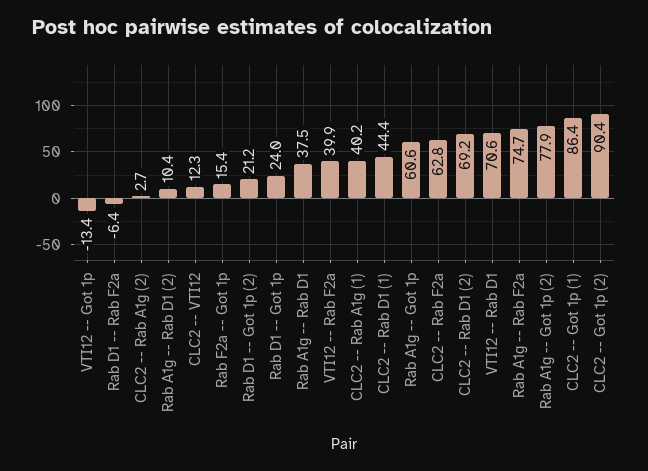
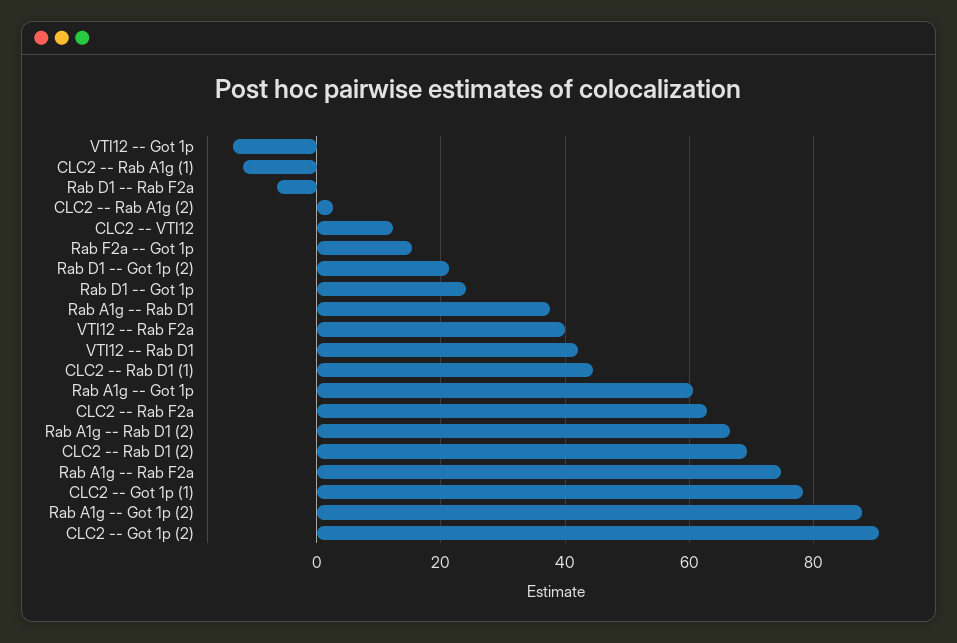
  {
    "VTI12 -- Got 1p": -13.4,
    "Rab D1 -- Rab F2a": -6.4,
    "CLC2 -- Rab A1g (2)": 2.7,
-   "Rab A1g -- Rab D1 (2)": 10.4,
+   "Rab A1g -- Rab D1 (2)": 66,
    "CLC2 -- VTI12": 12.3,
    "Rab F2a -- Got 1p": 15.4,
    "Rab D1 -- Got 1p (2)": 21.2,
    "Rab D1 -- Got 1p": 24,
    "Rab A1g -- Rab D1": 37.5,
    "VTI12 -- Rab F2a": 39.9,
-   "CLC2 -- Rab A1g (1)": 40.2,
+   "CLC2 -- Rab A1g (1)": -12,
    "CLC2 -- Rab D1 (1)": 44.4,
    "Rab A1g -- Got 1p": 60.6,
    "CLC2 -- Rab F2a": 62.8,
    "CLC2 -- Rab D1 (2)": 69.2,
-   "VTI12 -- Rab D1": 70.6,
+   "VTI12 -- Rab D1": 42,
    "Rab A1g -- Rab F2a": 74.7,
-   "Rab A1g -- Got 1p (2)": 77.9,
+   "Rab A1g -- Got 1p (2)": 88,
-   "CLC2 -- Got 1p (1)": 86.4,
+   "CLC2 -- Got 1p (1)": 78,
    "CLC2 -- Got 1p (2)": 90.4
  }

